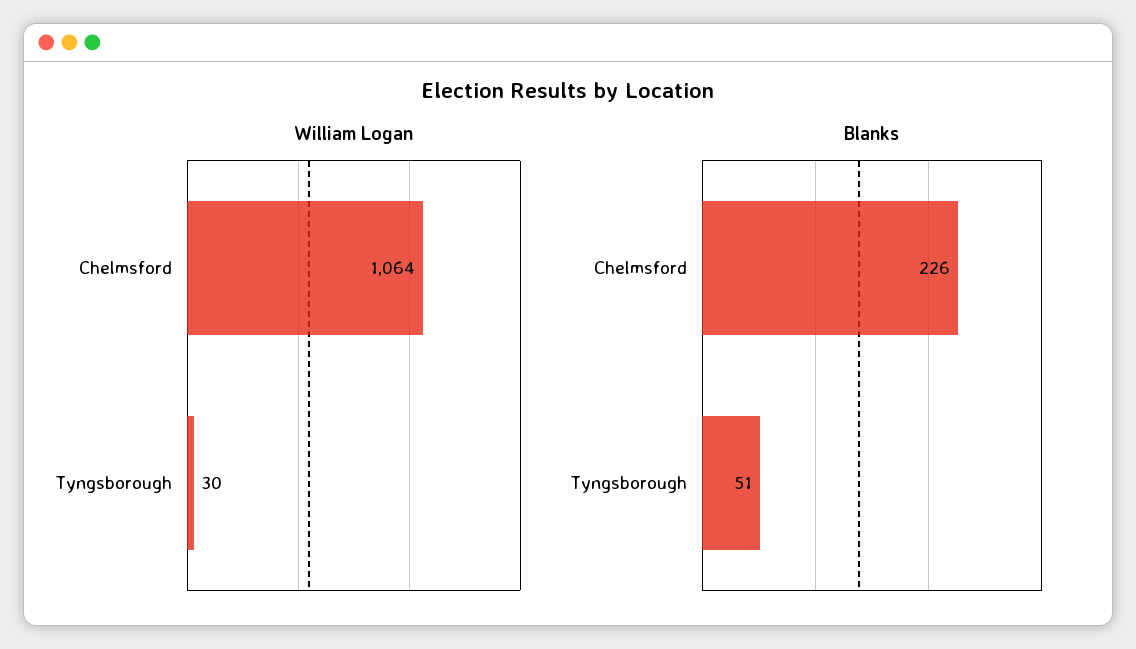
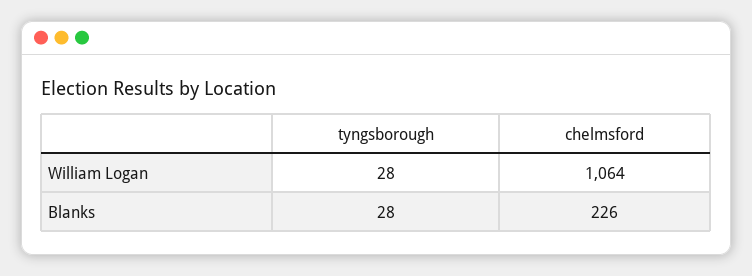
  {
    "William Logan": {
      "Chelmsford": 1064,
-     "Tyngsborough": 30
+     "Tyngsborough": 28
    },
    "Blanks": {
      "Chelmsford": 226,
-     "Tyngsborough": 51
+     "Tyngsborough": 28
    }
  }

